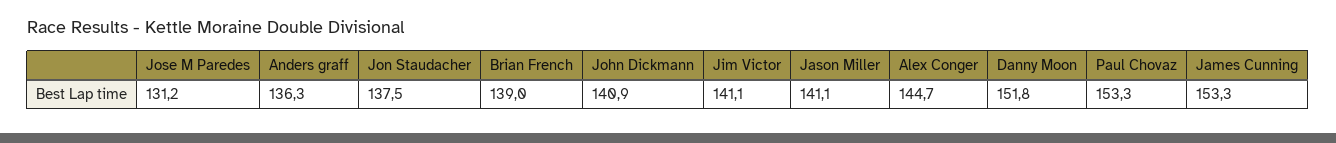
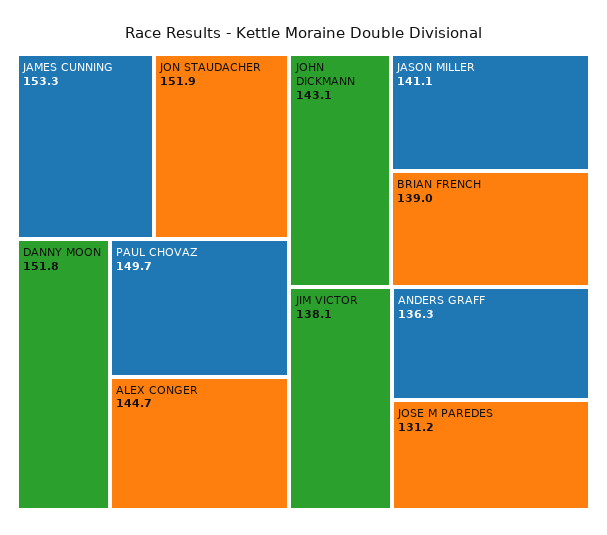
  {
    "Jose M Paredes": 131.2,
    "Anders graff": 136.3,
-   "Jon Staudacher": 137.5,
+   "Jon Staudacher": 151.9,
    "Brian French": 139,
-   "John Dickmann": 140.9,
+   "John Dickmann": 143.1,
-   "Jim Victor": 141.1,
+   "Jim Victor": 138.1,
    "Jason Miller": 141.1,
    "Alex Conger": 144.7,
    "Danny Moon": 151.8,
-   "Paul Chovaz": 153.3,
+   "Paul Chovaz": 149.7,
    "James Cunning": 153.3
  }

